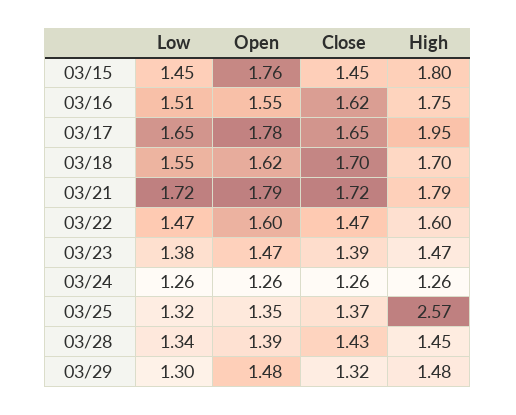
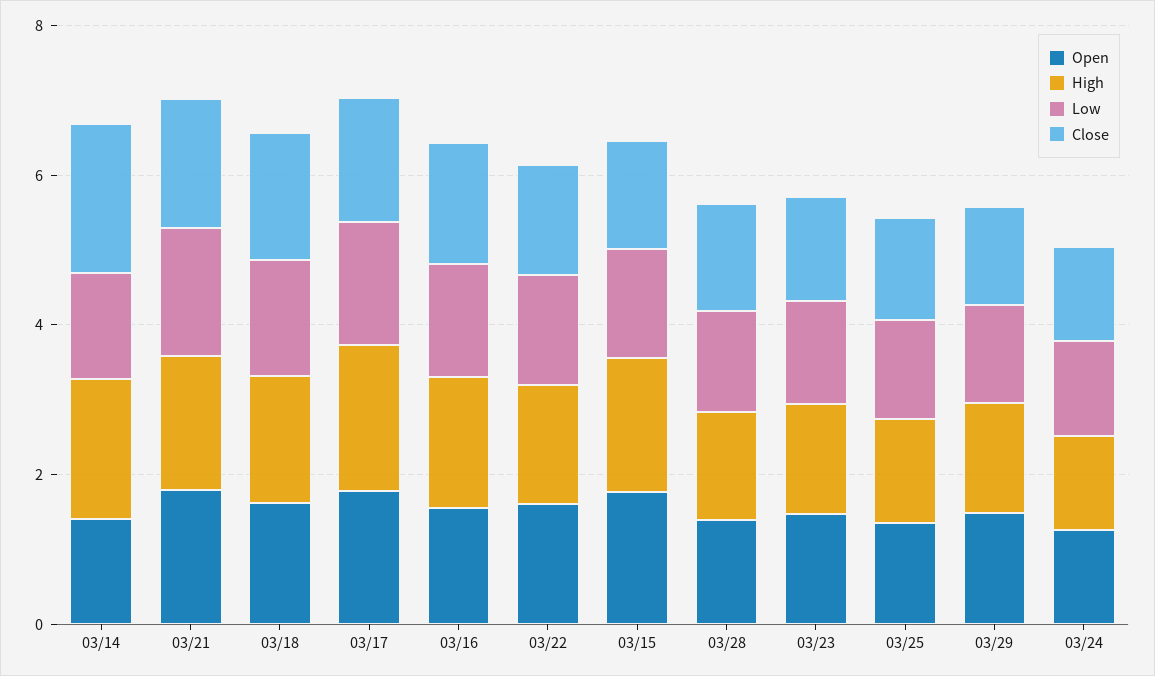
  {
    "Low": {
      "03/15": 1.45,
      "03/16": 1.51,
      "03/17": 1.65,
      "03/18": 1.55,
      "03/21": 1.72,
      "03/22": 1.47,
      "03/23": 1.38,
      "03/24": 1.26,
      "03/25": 1.32,
      "03/28": 1.34,
-     "03/29": 1.3
+     "03/29": 1.3,
+     "03/14": 1.5
    },
    "Open": {
      "03/15": 1.76,
      "03/16": 1.55,
      "03/17": 1.78,
      "03/18": 1.62,
      "03/21": 1.79,
      "03/22": 1.6,
      "03/23": 1.47,
      "03/24": 1.26,
      "03/25": 1.35,
      "03/28": 1.39,
-     "03/29": 1.48
+     "03/29": 1.48,
+     "03/14": 1.5
    },
    "Close": {
      "03/15": 1.45,
      "03/16": 1.62,
      "03/17": 1.65,
      "03/18": 1.7,
      "03/21": 1.72,
      "03/22": 1.47,
      "03/23": 1.39,
      "03/24": 1.26,
      "03/25": 1.37,
      "03/28": 1.43,
-     "03/29": 1.32
+     "03/29": 1.32,
+     "03/14": 2
    },
    "High": {
      "03/15": 1.8,
      "03/16": 1.75,
      "03/17": 1.95,
      "03/18": 1.7,
      "03/21": 1.79,
      "03/22": 1.6,
      "03/23": 1.47,
      "03/24": 1.26,
-     "03/25": 2.57,
+     "03/25": 1.5,
      "03/28": 1.45,
-     "03/29": 1.48
+     "03/29": 1.48,
+     "03/14": 2
    }
  }

